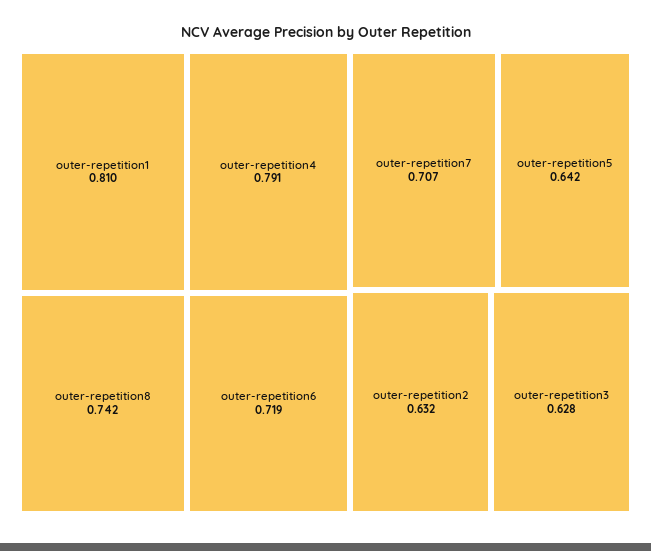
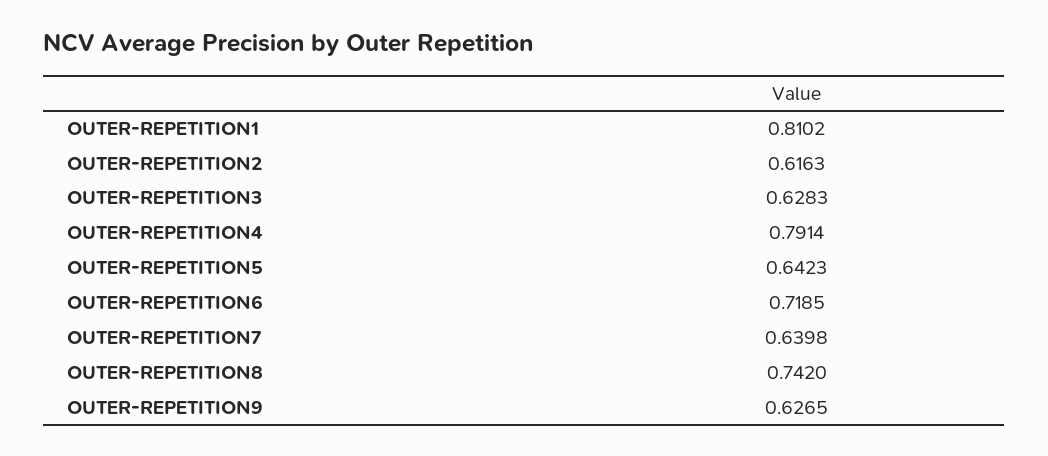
  {
    "outer-repetition1": 0.8102,
    "outer-repetition4": 0.7914,
    "outer-repetition8": 0.742,
    "outer-repetition6": 0.7185,
-   "outer-repetition7": 0.707,
+   "outer-repetition7": 0.6398,
    "outer-repetition5": 0.6423,
-   "outer-repetition2": 0.632,
+   "outer-repetition2": 0.6163,
-   "outer-repetition3": 0.6283
+   "outer-repetition3": 0.6283,
+   "OUTER-REPETITION9": 0.6265
  }

